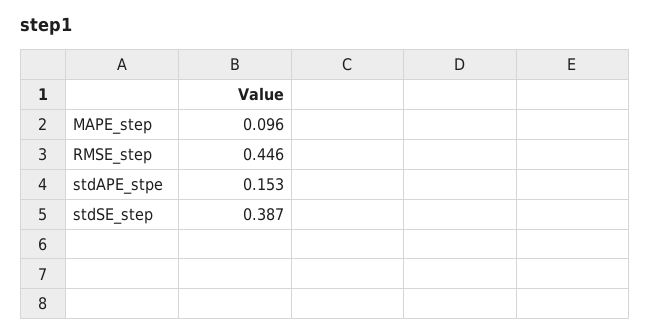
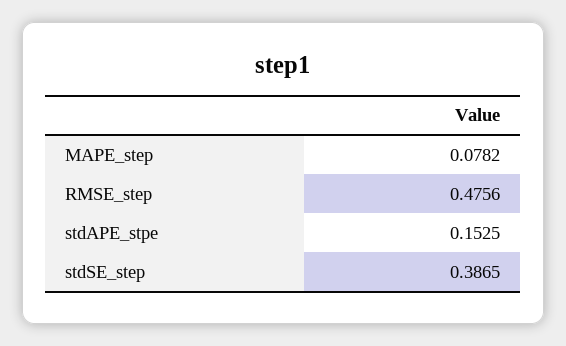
  {
-   "MAPE_step": 0.096,
+   "MAPE_step": 0.0782,
-   "RMSE_step": 0.446,
+   "RMSE_step": 0.4756,
    "stdAPE_stpe": 0.1525,
    "stdSE_step": 0.3865
  }

